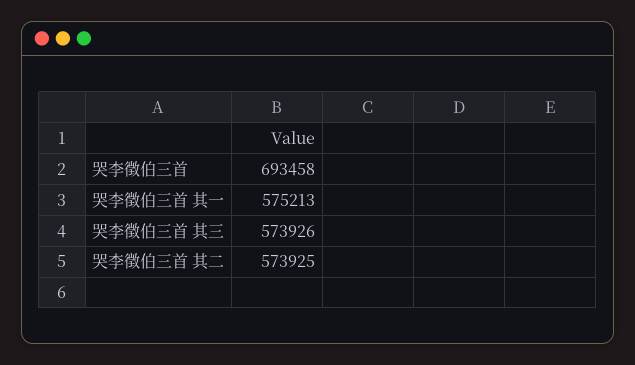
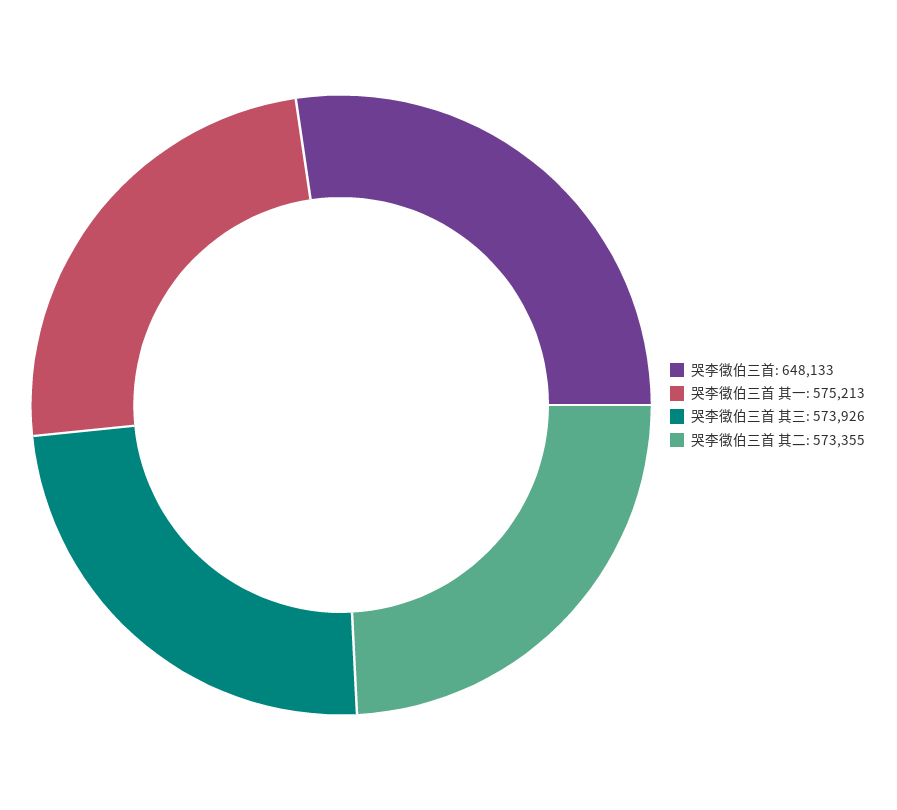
  {
-   "哭李徵伯三首": 693458,
+   "哭李徵伯三首": 648133,
    "哭李徵伯三首 其一": 575213,
    "哭李徵伯三首 其三": 573926,
-   "哭李徵伯三首 其二": 573925
+   "哭李徵伯三首 其二": 573355
  }

